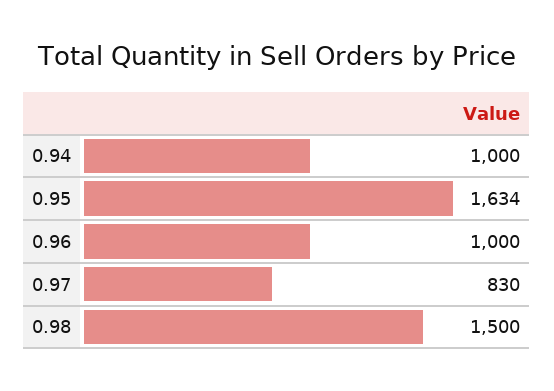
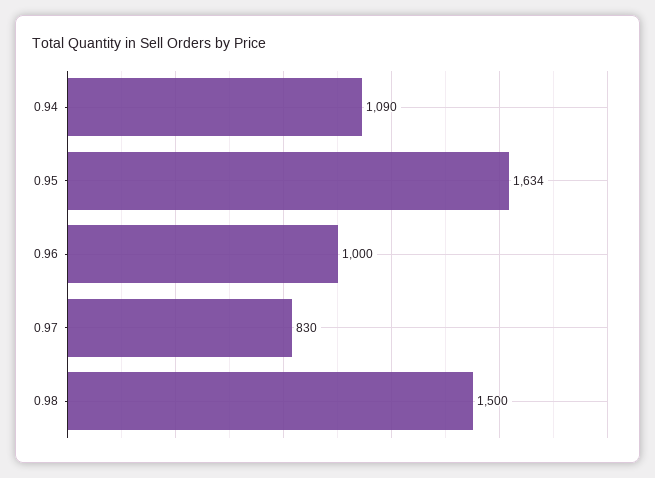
  {
-   "0.94": 1000,
+   "0.94": 1090,
    "0.95": 1634,
    "0.96": 1000,
    "0.97": 830,
    "0.98": 1500
  }

